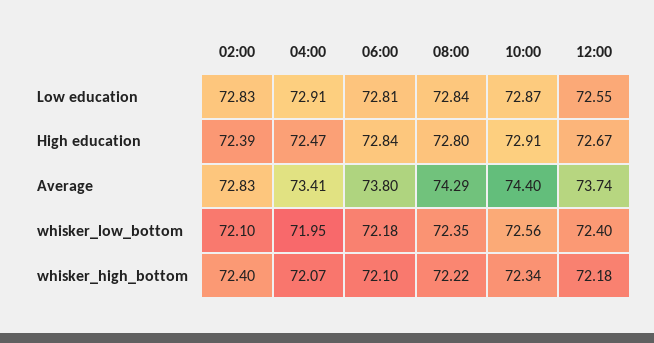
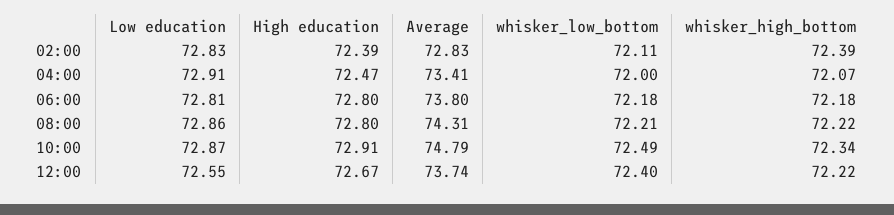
  {
    "02:00": {
      "Low education": 72.83,
      "High education": 72.39,
      "Average": 72.83,
-     "whisker_low_bottom": 72.1,
+     "whisker_low_bottom": 72.11,
-     "whisker_high_bottom": 72.4
+     "whisker_high_bottom": 72.39
    },
    "04:00": {
      "Low education": 72.91,
      "High education": 72.47,
      "Average": 73.41,
-     "whisker_low_bottom": 71.95,
+     "whisker_low_bottom": 72,
      "whisker_high_bottom": 72.07
    },
    "06:00": {
      "Low education": 72.81,
-     "High education": 72.84,
+     "High education": 72.8,
      "Average": 73.8,
      "whisker_low_bottom": 72.18,
-     "whisker_high_bottom": 72.1
+     "whisker_high_bottom": 72.18
    },
    "08:00": {
-     "Low education": 72.84,
+     "Low education": 72.86,
      "High education": 72.8,
-     "Average": 74.29,
+     "Average": 74.31,
-     "whisker_low_bottom": 72.35,
+     "whisker_low_bottom": 72.21,
      "whisker_high_bottom": 72.22
    },
    "10:00": {
      "Low education": 72.87,
      "High education": 72.91,
-     "Average": 74.4,
+     "Average": 74.79,
-     "whisker_low_bottom": 72.56,
+     "whisker_low_bottom": 72.49,
      "whisker_high_bottom": 72.34
    },
    "12:00": {
      "Low education": 72.55,
      "High education": 72.67,
      "Average": 73.74,
      "whisker_low_bottom": 72.4,
-     "whisker_high_bottom": 72.18
+     "whisker_high_bottom": 72.22
    }
  }

